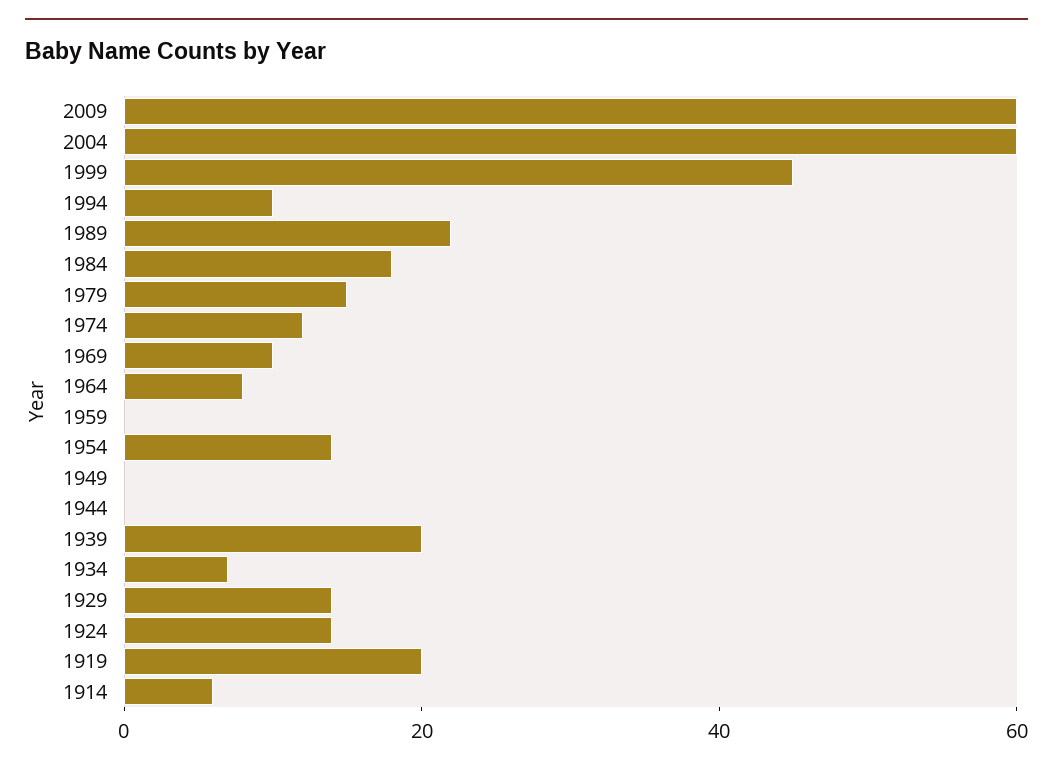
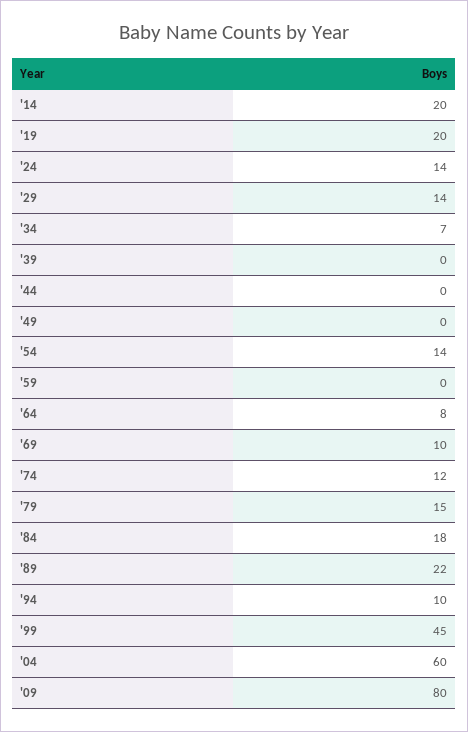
  {
-   "2009": 60,
+   "2009": 80,
    "2004": 60,
    "1999": 45,
    "1994": 10,
    "1989": 22,
    "1984": 18,
    "1979": 15,
    "1974": 12,
    "1969": 10,
    "1964": 8,
    "1959": 0,
    "1954": 14,
    "1949": 0,
    "1944": 0,
-   "1939": 20,
+   "1939": 0,
    "1934": 7,
    "1929": 14,
    "1924": 14,
    "1919": 20,
-   "1914": 5
+   "1914": 20
  }

